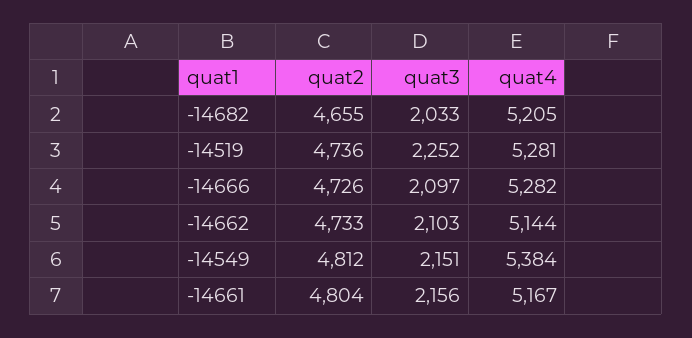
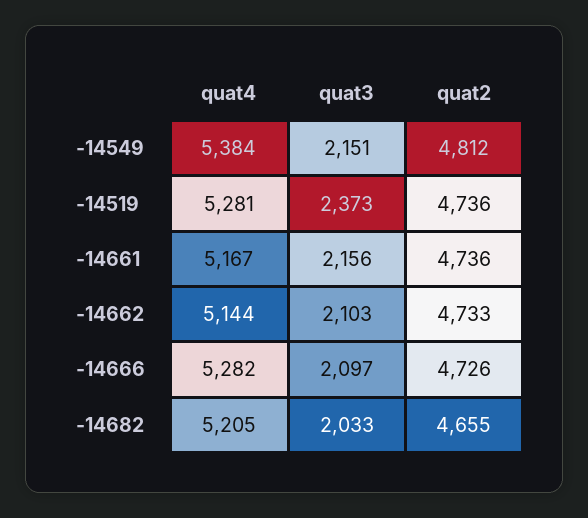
  {
    "quat2": {
      "-14682": 4655,
      "-14519": 4736,
      "-14666": 4726,
      "-14662": 4733,
      "-14549": 4812,
-     "-14661": 4804
+     "-14661": 4736
    },
    "quat3": {
      "-14682": 2033,
-     "-14519": 2252,
+     "-14519": 2373,
      "-14666": 2097,
      "-14662": 2103,
      "-14549": 2151,
      "-14661": 2156
    },
    "quat4": {
      "-14682": 5205,
      "-14519": 5281,
      "-14666": 5282,
      "-14662": 5144,
      "-14549": 5384,
      "-14661": 5167
    }
  }

